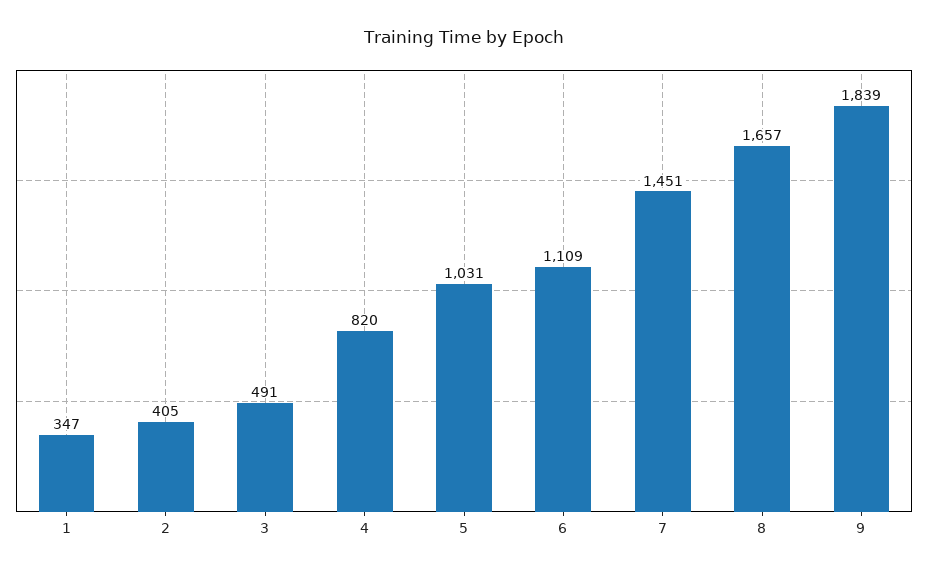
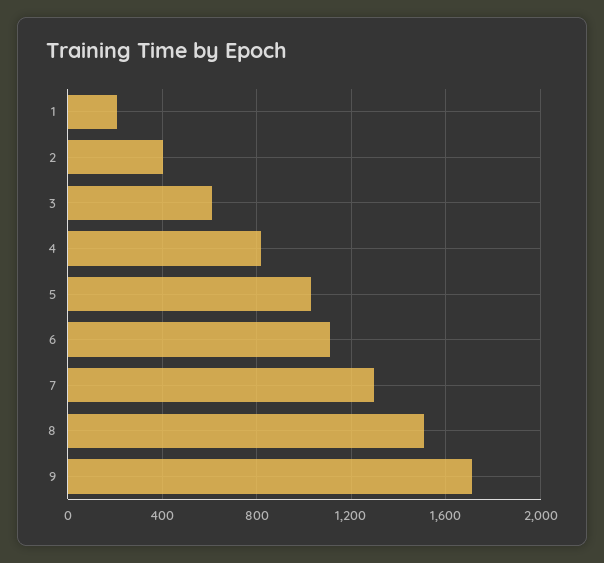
  {
-   "1": 347,
+   "1": 200,
    "2": 405,
-   "3": 491,
+   "3": 600,
    "4": 820,
    "5": 1031,
    "6": 1109,
-   "7": 1451,
+   "7": 1300,
-   "8": 1657,
+   "8": 1500,
-   "9": 1839
+   "9": 1700
  }

